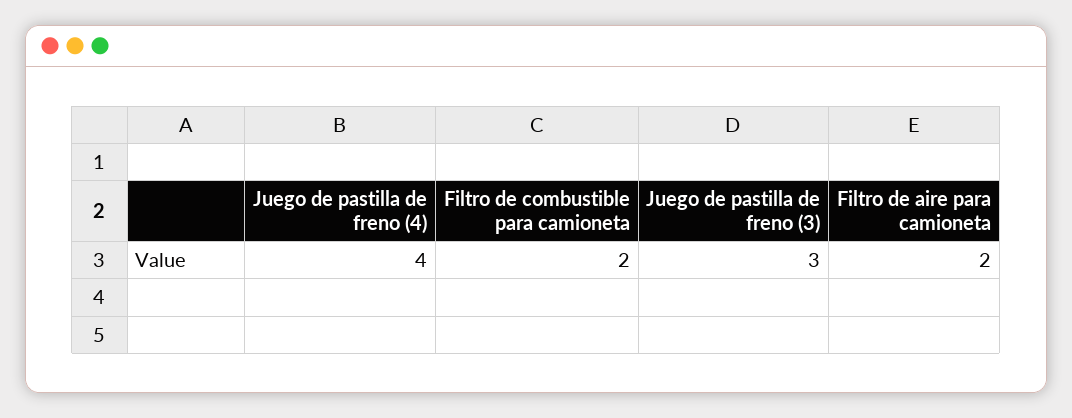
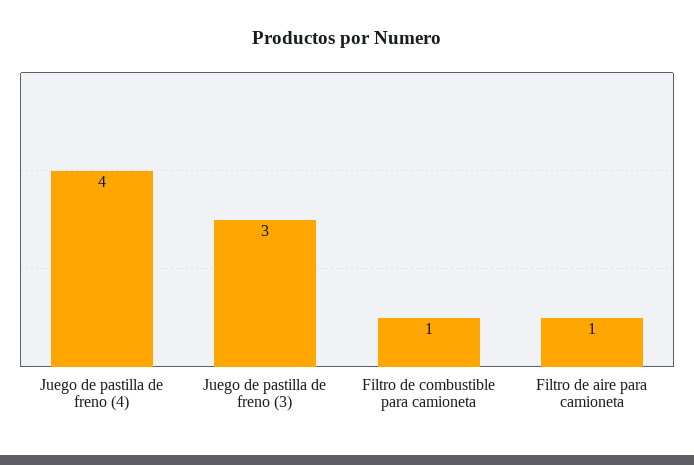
  {
    "Juego de pastilla de freno (4)": 4,
-   "Filtro de combustible para camioneta": 2,
+   "Filtro de combustible para camioneta": 1,
    "Juego de pastilla de freno (3)": 3,
-   "Filtro de aire para camioneta": 2
+   "Filtro de aire para camioneta": 1
  }

